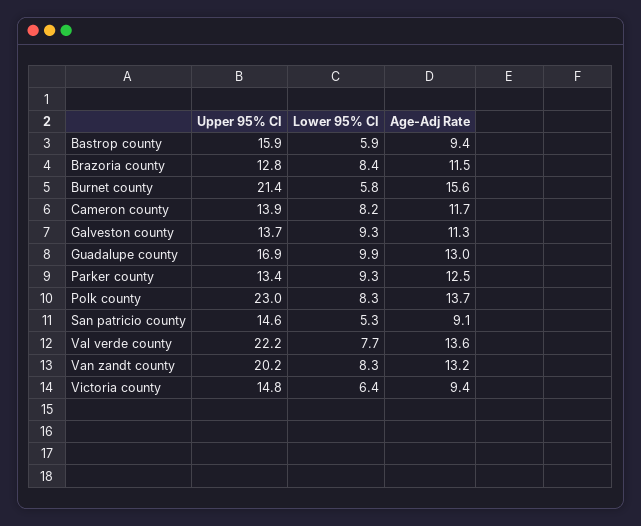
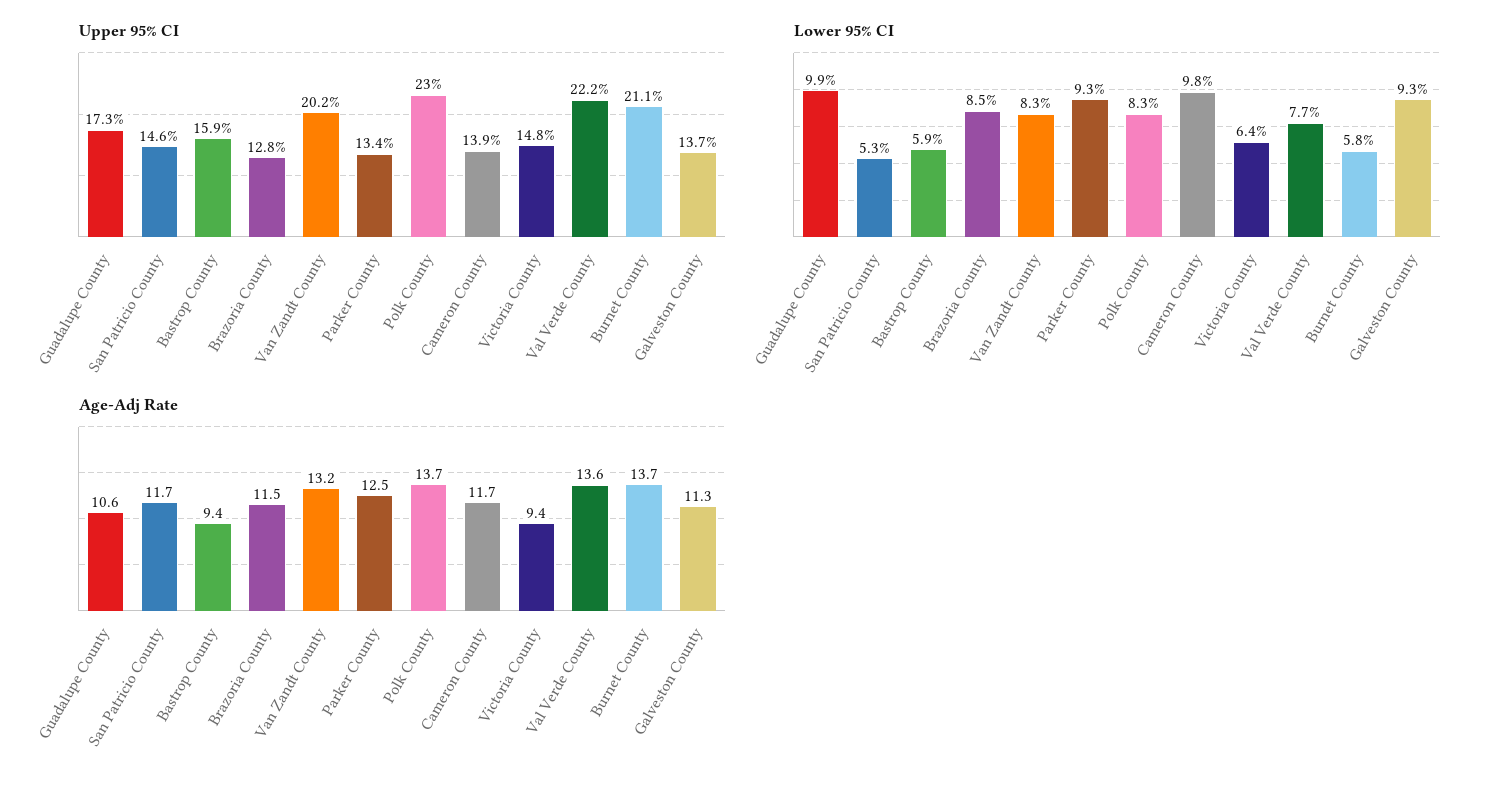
  {
    "Upper 95% CI": {
      "Bastrop county": 15.9,
      "Brazoria county": 12.8,
-     "Burnet county": 21.4,
+     "Burnet county": 21.1,
      "Cameron county": 13.9,
      "Galveston county": 13.7,
-     "Guadalupe county": 16.9,
+     "Guadalupe county": 17.3,
      "Parker county": 13.4,
      "Polk county": 23,
      "San patricio county": 14.6,
      "Val verde county": 22.2,
      "Van zandt county": 20.2,
      "Victoria county": 14.8
    },
    "Lower 95% CI": {
      "Bastrop county": 5.9,
-     "Brazoria county": 8.4,
+     "Brazoria county": 8.5,
      "Burnet county": 5.8,
-     "Cameron county": 8.2,
+     "Cameron county": 9.8,
      "Galveston county": 9.3,
      "Guadalupe county": 9.9,
      "Parker county": 9.3,
      "Polk county": 8.3,
      "San patricio county": 5.3,
      "Val verde county": 7.7,
      "Van zandt county": 8.3,
      "Victoria county": 6.4
    },
    "Age-Adj Rate": {
      "Bastrop county": 9.4,
      "Brazoria county": 11.5,
-     "Burnet county": 15.6,
+     "Burnet county": 13.7,
      "Cameron county": 11.7,
      "Galveston county": 11.3,
-     "Guadalupe county": 13,
+     "Guadalupe county": 10.6,
      "Parker county": 12.5,
      "Polk county": 13.7,
-     "San patricio county": 9.1,
+     "San patricio county": 11.7,
      "Val verde county": 13.6,
      "Van zandt county": 13.2,
      "Victoria county": 9.4
    }
  }

